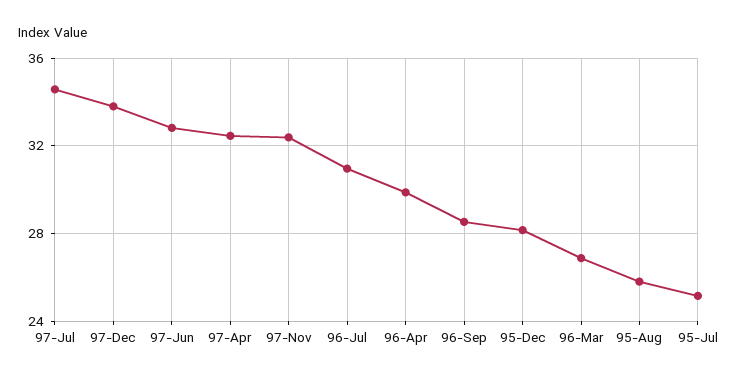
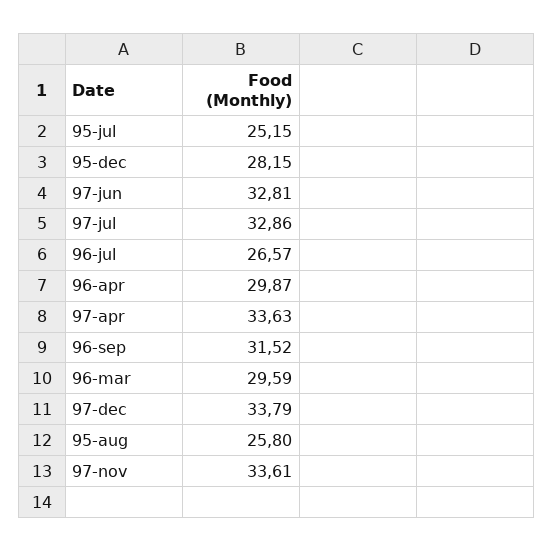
  {
-   "97-Jul": 34.5,
+   "97-Jul": 32.86,
    "97-Dec": 33.79,
    "97-Jun": 32.81,
-   "97-Apr": 32.5,
+   "97-Apr": 33.63,
-   "97-Nov": 32.5,
+   "97-Nov": 33.61,
-   "96-Jul": 31,
+   "96-Jul": 26.57,
    "96-Apr": 29.87,
-   "96-Sep": 28.5,
+   "96-Sep": 31.52,
    "95-Dec": 28.15,
-   "96-Mar": 27,
+   "96-Mar": 29.59,
    "95-Aug": 25.8,
    "95-Jul": 25.15
  }

